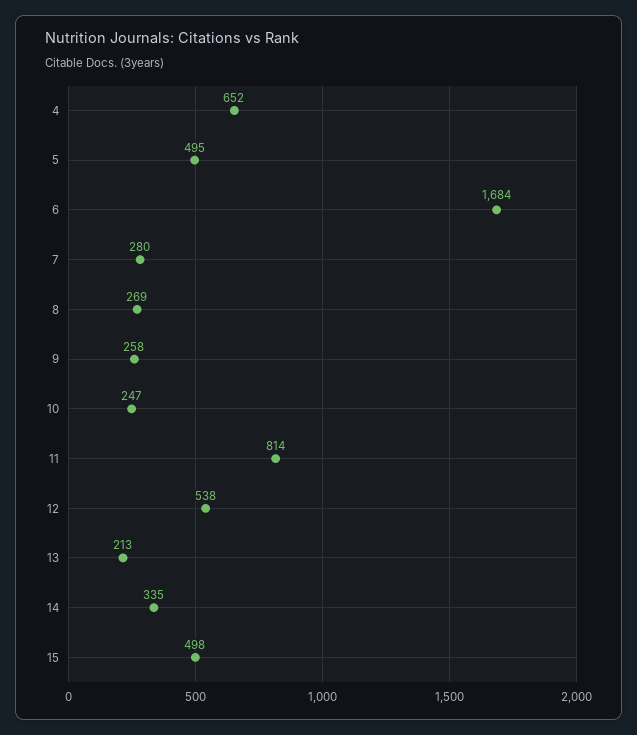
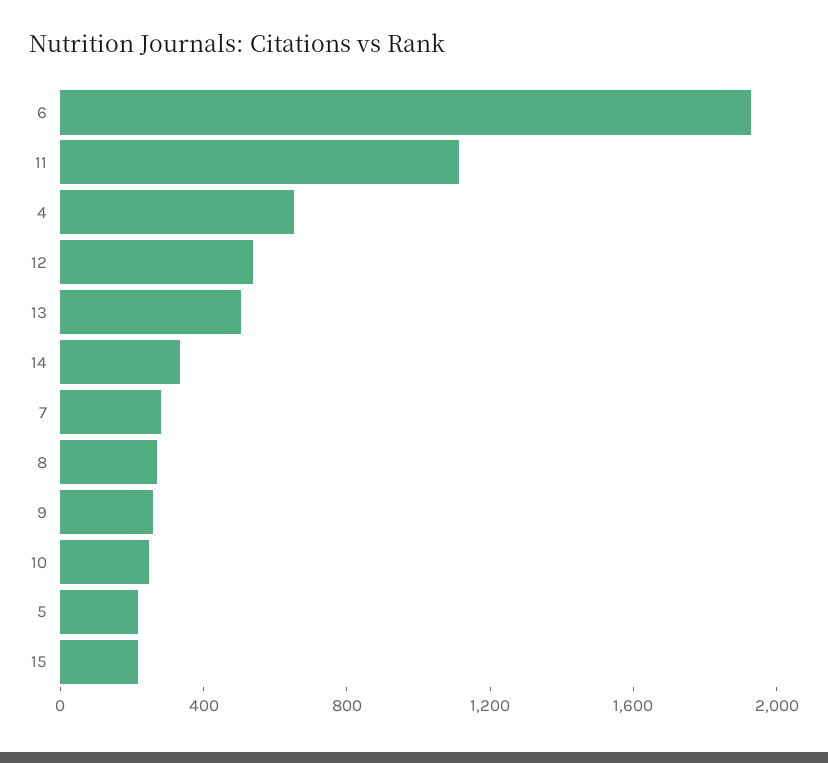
  {
    "4": 652,
-   "5": 495,
+   "5": 200,
-   "6": 1684,
+   "6": 1900,
    "7": 280,
    "8": 269,
    "9": 258,
    "10": 247,
-   "11": 814,
+   "11": 1100,
    "12": 538,
-   "13": 213,
+   "13": 500,
    "14": 335,
-   "15": 498
+   "15": 200
  }

